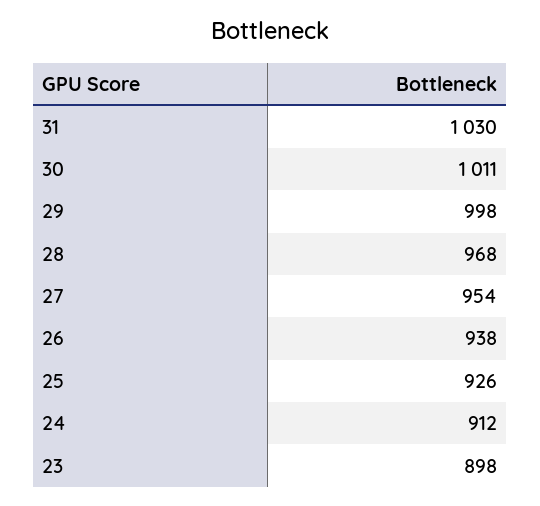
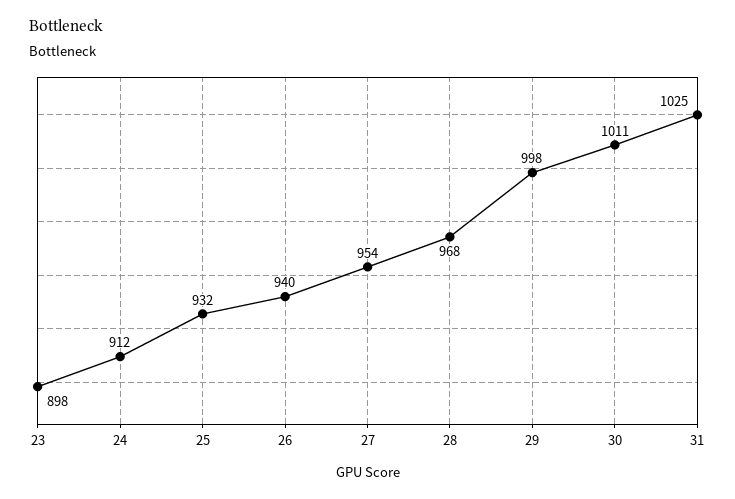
  {
-   "31": 1030,
+   "31": 1025,
    "30": 1011,
    "29": 998,
    "28": 968,
    "27": 954,
-   "26": 938,
+   "26": 940,
-   "25": 926,
+   "25": 932,
    "24": 912,
    "23": 898
  }

